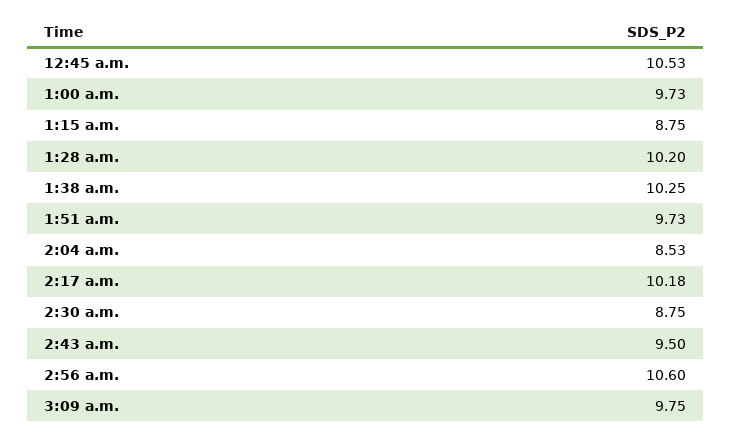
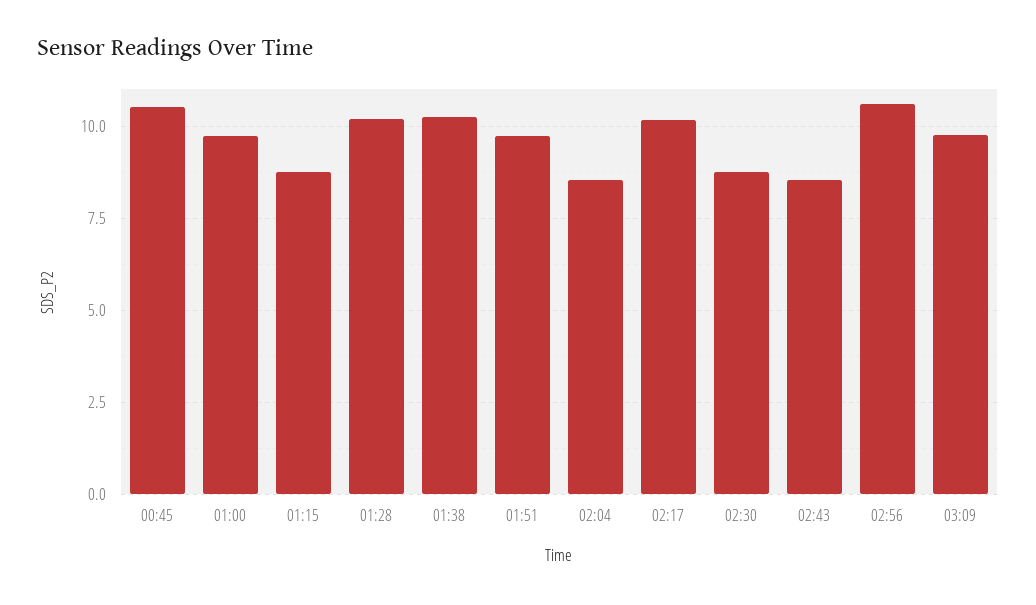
  {
    "12:45 a.m.": 10.53,
    "1:00 a.m.": 9.73,
    "1:15 a.m.": 8.75,
    "1:28 a.m.": 10.2,
    "1:38 a.m.": 10.25,
    "1:51 a.m.": 9.73,
    "2:04 a.m.": 8.53,
    "2:17 a.m.": 10.18,
    "2:30 a.m.": 8.75,
-   "2:43 a.m.": 9.5,
+   "2:43 a.m.": 8.5,
    "2:56 a.m.": 10.6,
    "3:09 a.m.": 9.75
  }

